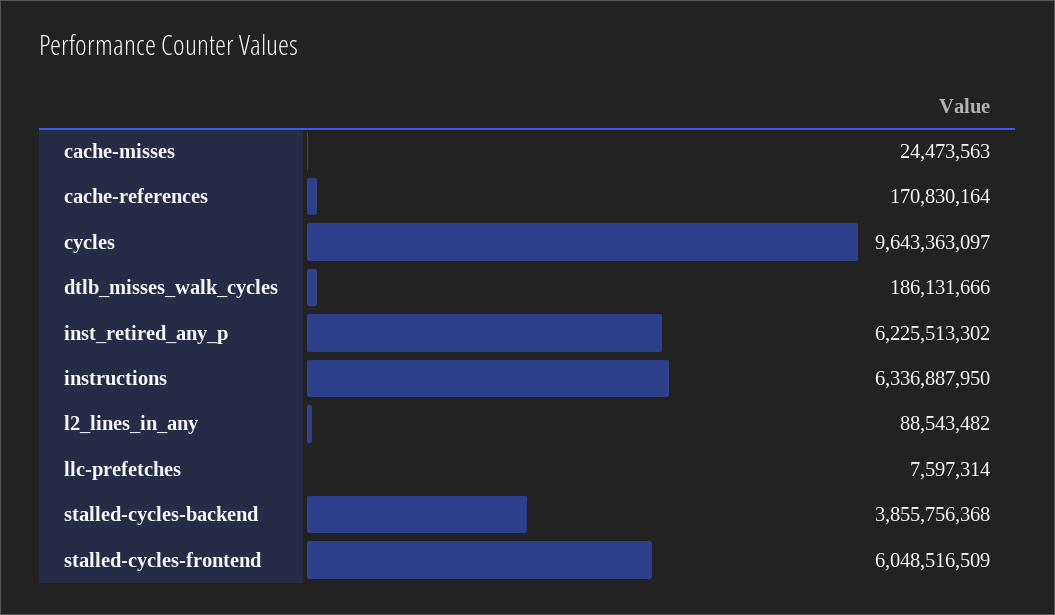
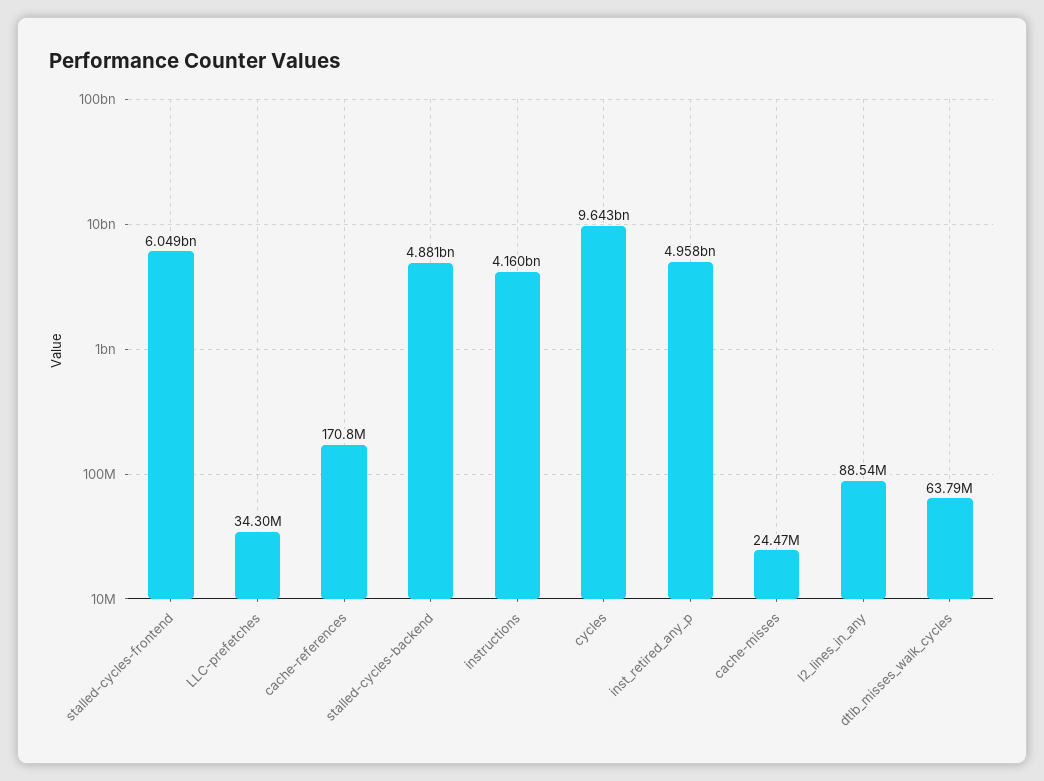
  {
    "cache-misses": 24473563,
    "cache-references": 170830164,
    "cycles": 9643363097,
-   "dtlb_misses_walk_cycles": 186131666,
+   "dtlb_misses_walk_cycles": 63790000,
-   "inst_retired_any_p": 6225513302,
+   "inst_retired_any_p": 4958000000,
-   "instructions": 6336887950,
+   "instructions": 4160000000,
    "l2_lines_in_any": 88543482,
-   "llc-prefetches": 7597314,
+   "llc-prefetches": 34300000,
-   "stalled-cycles-backend": 3855756368,
+   "stalled-cycles-backend": 4881000000,
    "stalled-cycles-frontend": 6048516509
  }

